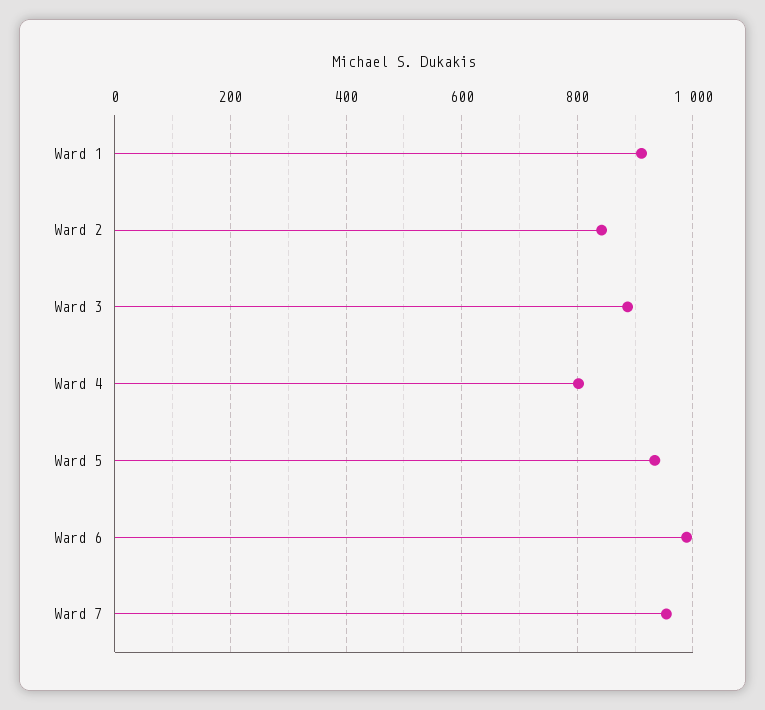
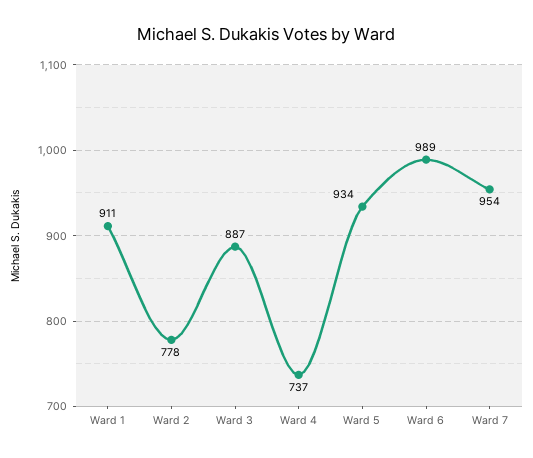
  {
    "Ward 1": 911,
-   "Ward 2": 840,
+   "Ward 2": 778,
    "Ward 3": 887,
-   "Ward 4": 800,
+   "Ward 4": 737,
    "Ward 5": 934,
    "Ward 6": 989,
    "Ward 7": 954
  }

